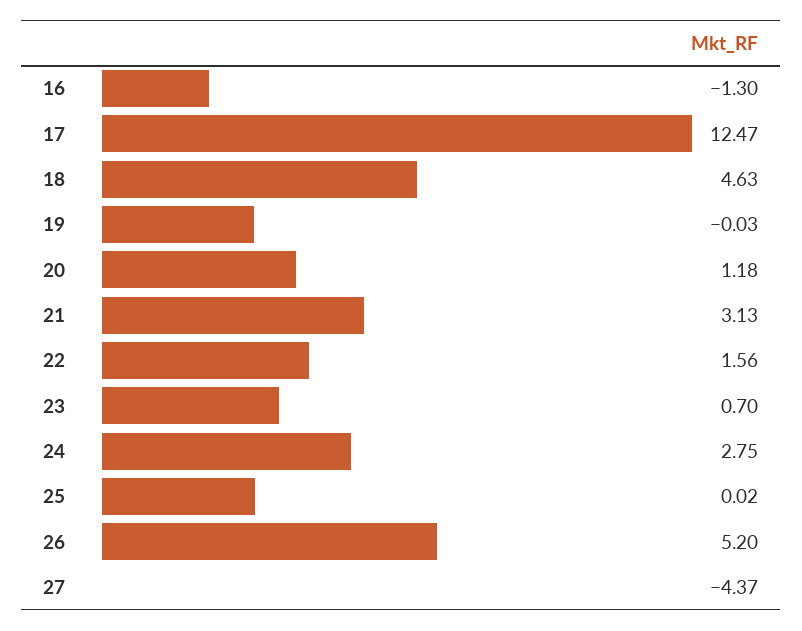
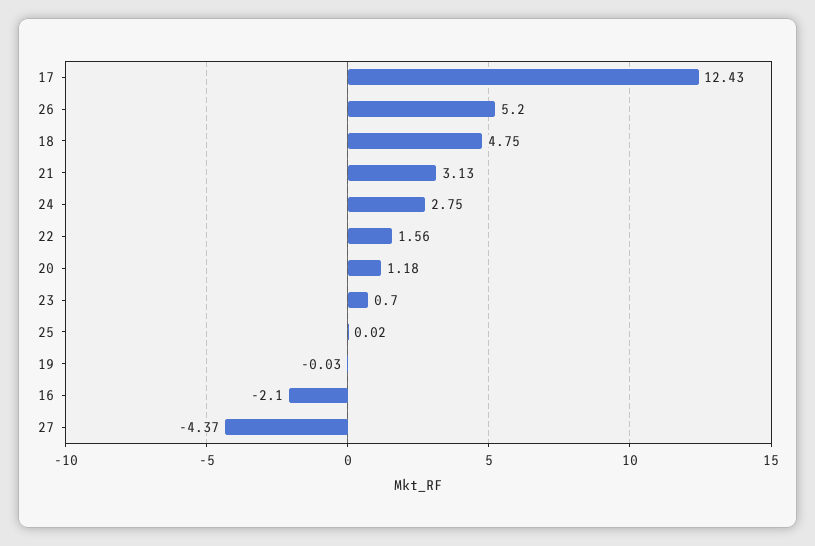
  {
-   "16": -1.3,
+   "16": -2.1,
-   "17": 12.47,
+   "17": 12.43,
-   "18": 4.63,
+   "18": 4.75,
    "19": -0.03,
    "20": 1.18,
    "21": 3.13,
    "22": 1.56,
    "23": 0.7,
    "24": 2.75,
    "25": 0.02,
    "26": 5.2,
    "27": -4.37
  }

